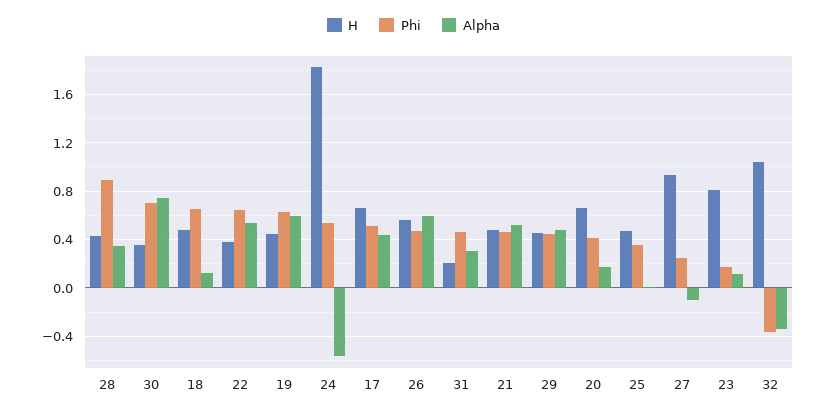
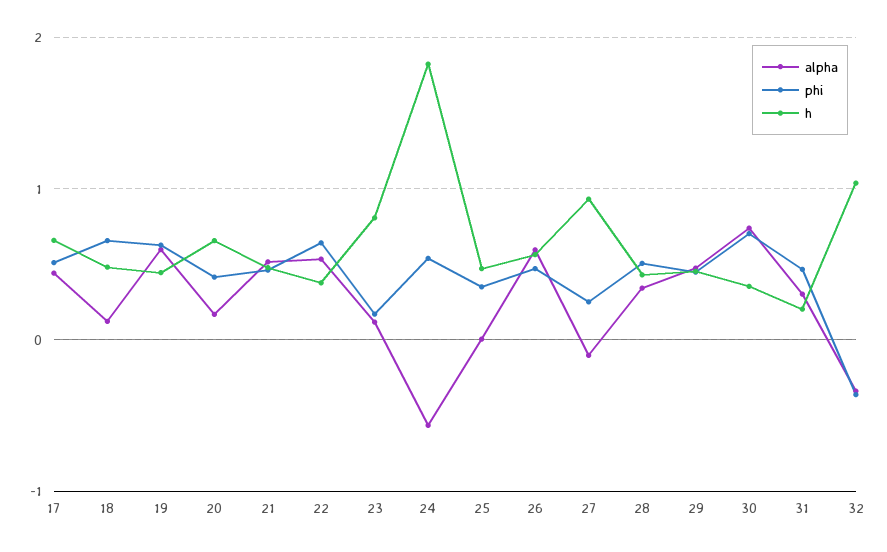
  {
    "H": {
      "28": 0.45,
      "30": 0.35,
      "18": 0.5,
      "22": 0.4,
      "19": 0.45,
      "24": 1.8,
      "17": 0.65,
      "26": 0.55,
      "31": 0.2,
      "21": 0.5,
      "29": 0.45,
      "20": 0.65,
      "25": 0.45,
      "27": 0.95,
      "23": 0.8,
      "32": 1.05
    },
    "Phi": {
-     "28": 0.9,
+     "28": 0.5,
      "30": 0.7,
      "18": 0.65,
      "22": 0.65,
      "19": 0.65,
      "24": 0.55,
      "17": 0.5,
      "26": 0.45,
      "31": 0.45,
      "21": 0.45,
      "29": 0.45,
      "20": 0.4,
      "25": 0.35,
      "27": 0.25,
      "23": 0.15,
      "32": -0.35
    },
    "Alpha": {
      "28": 0.35,
      "30": 0.75,
      "18": 0.1,
      "22": 0.55,
      "19": 0.6,
      "24": -0.55,
      "17": 0.45,
      "26": 0.6,
      "31": 0.3,
      "21": 0.5,
      "29": 0.5,
      "20": 0.15,
      "25": 0,
      "27": -0.1,
      "23": 0.1,
      "32": -0.35
    }
  }

